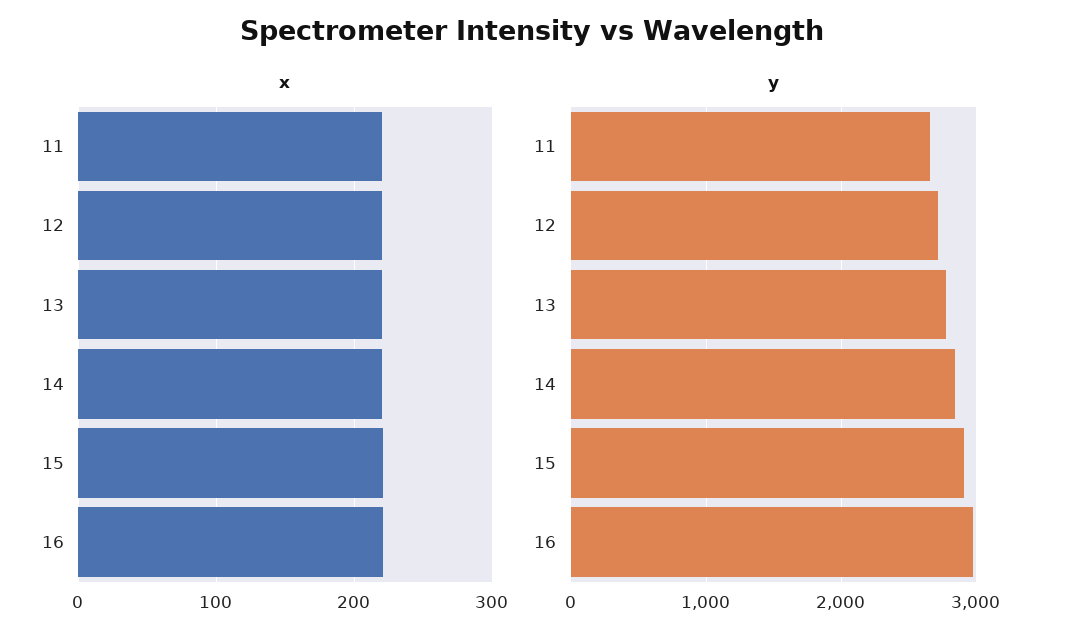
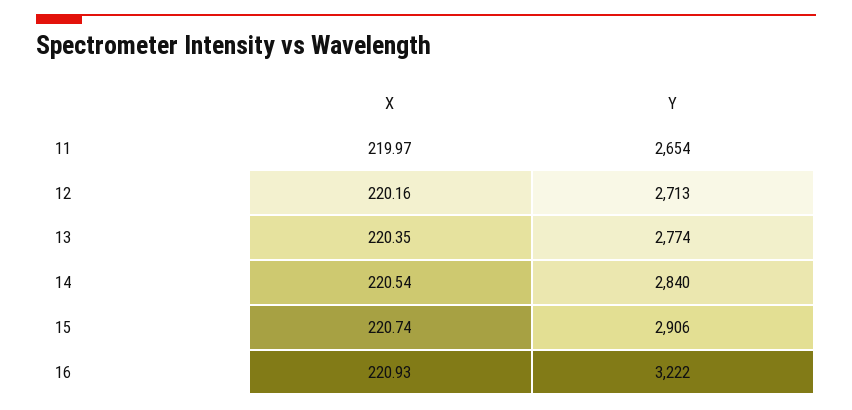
  {
    "x": {
      "11": 219.97,
      "12": 220.16,
      "13": 220.35,
      "14": 220.54,
      "15": 220.74,
      "16": 220.93
    },
    "y": {
      "11": 2654,
      "12": 2713,
      "13": 2774,
      "14": 2840,
      "15": 2906,
-     "16": 3000
+     "16": 3222
    }
  }

